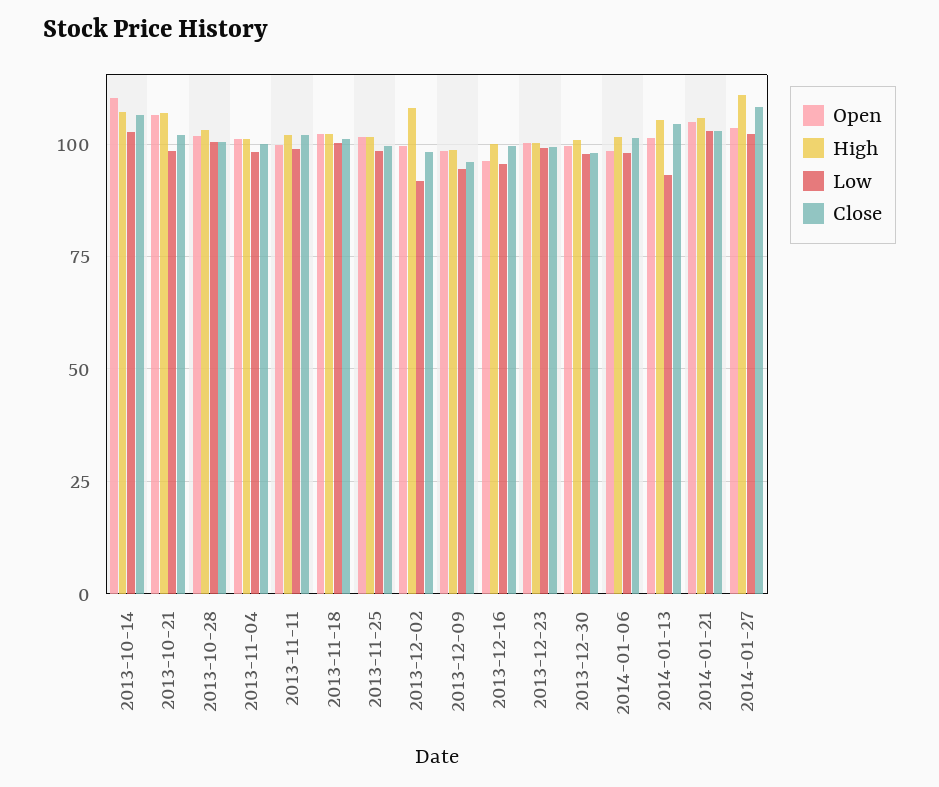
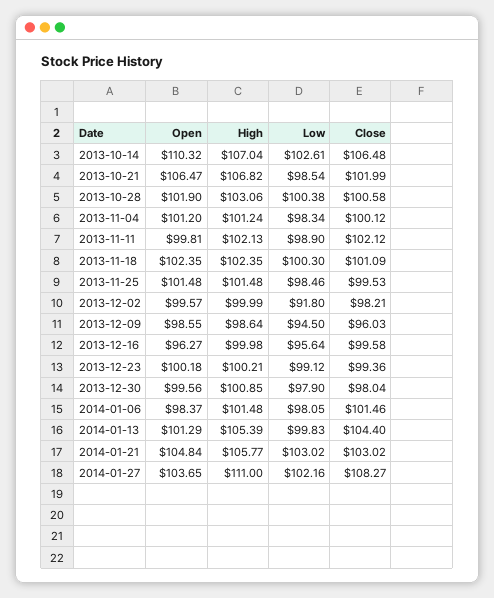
  {
    "Open": {
      "2013-10-14": 110.32,
      "2013-10-21": 106.47,
      "2013-10-28": 101.9,
      "2013-11-04": 101.2,
      "2013-11-11": 99.81,
      "2013-11-18": 102.35,
      "2013-11-25": 101.48,
      "2013-12-02": 99.57,
      "2013-12-09": 98.55,
      "2013-12-16": 96.27,
      "2013-12-23": 100.18,
      "2013-12-30": 99.56,
      "2014-01-06": 98.37,
      "2014-01-13": 101.29,
      "2014-01-21": 104.84,
      "2014-01-27": 103.65
    },
    "High": {
      "2013-10-14": 107.04,
      "2013-10-21": 106.82,
      "2013-10-28": 103.06,
      "2013-11-04": 101.24,
      "2013-11-11": 102.13,
      "2013-11-18": 102.35,
      "2013-11-25": 101.48,
-     "2013-12-02": 107.5,
+     "2013-12-02": 99.99,
      "2013-12-09": 98.64,
      "2013-12-16": 99.98,
      "2013-12-23": 100.21,
      "2013-12-30": 100.85,
      "2014-01-06": 101.48,
      "2014-01-13": 105.39,
      "2014-01-21": 105.77,
      "2014-01-27": 111
    },
    "Low": {
      "2013-10-14": 102.61,
      "2013-10-21": 98.54,
      "2013-10-28": 100.38,
      "2013-11-04": 98.34,
      "2013-11-11": 98.9,
      "2013-11-18": 100.3,
      "2013-11-25": 98.46,
      "2013-12-02": 91.8,
      "2013-12-09": 94.5,
      "2013-12-16": 95.64,
      "2013-12-23": 99.12,
      "2013-12-30": 97.9,
      "2014-01-06": 98.05,
-     "2014-01-13": 92.5,
+     "2014-01-13": 99.83,
      "2014-01-21": 103.02,
      "2014-01-27": 102.16
    },
    "Close": {
      "2013-10-14": 106.48,
      "2013-10-21": 101.99,
      "2013-10-28": 100.58,
      "2013-11-04": 100.12,
      "2013-11-11": 102.12,
      "2013-11-18": 101.09,
      "2013-11-25": 99.53,
      "2013-12-02": 98.21,
      "2013-12-09": 96.03,
      "2013-12-16": 99.58,
      "2013-12-23": 99.36,
      "2013-12-30": 98.04,
      "2014-01-06": 101.46,
      "2014-01-13": 104.4,
      "2014-01-21": 103.02,
      "2014-01-27": 108.27
    }
  }

